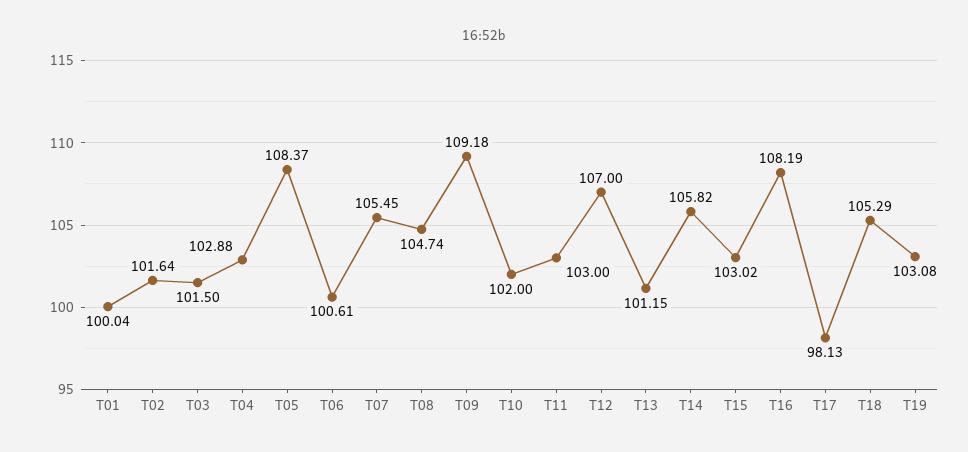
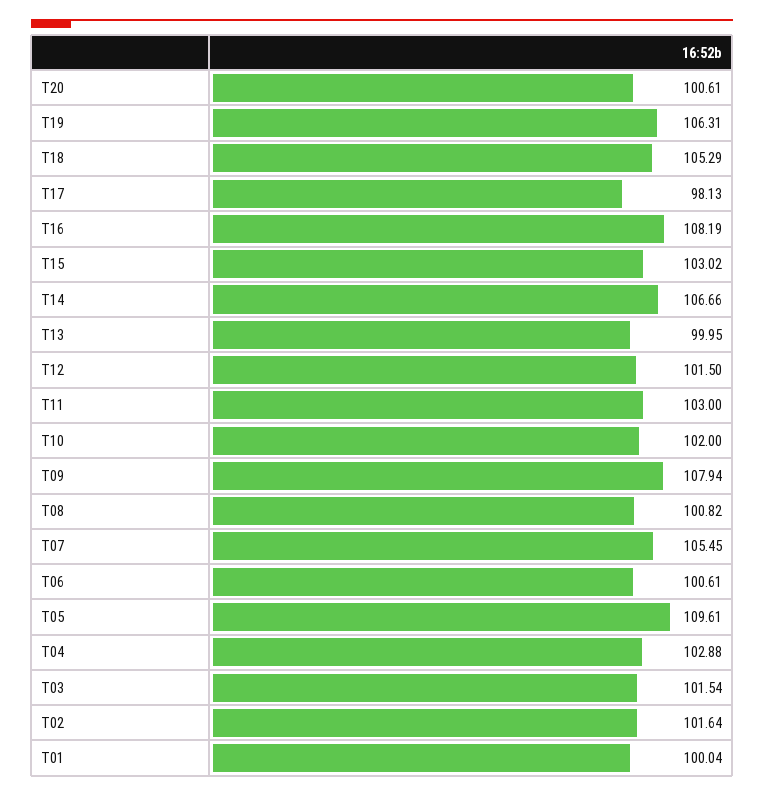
  {
    "T01": 100.04,
    "T02": 101.64,
-   "T03": 101.5,
+   "T03": 101.54,
    "T04": 102.88,
-   "T05": 108.37,
+   "T05": 109.61,
    "T06": 100.61,
    "T07": 105.45,
-   "T08": 104.74,
+   "T08": 100.82,
-   "T09": 109.18,
+   "T09": 107.94,
    "T10": 102,
    "T11": 103,
-   "T12": 107,
+   "T12": 101.5,
-   "T13": 101.15,
+   "T13": 99.95,
-   "T14": 105.82,
+   "T14": 106.66,
    "T15": 103.02,
    "T16": 108.19,
    "T17": 98.13,
    "T18": 105.29,
-   "T19": 103.08
+   "T19": 106.31,
+   "T20": 100.61
  }

